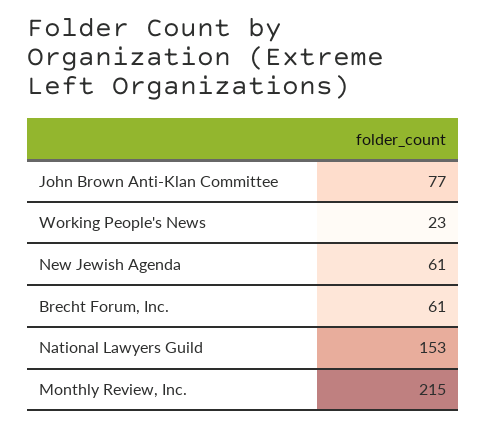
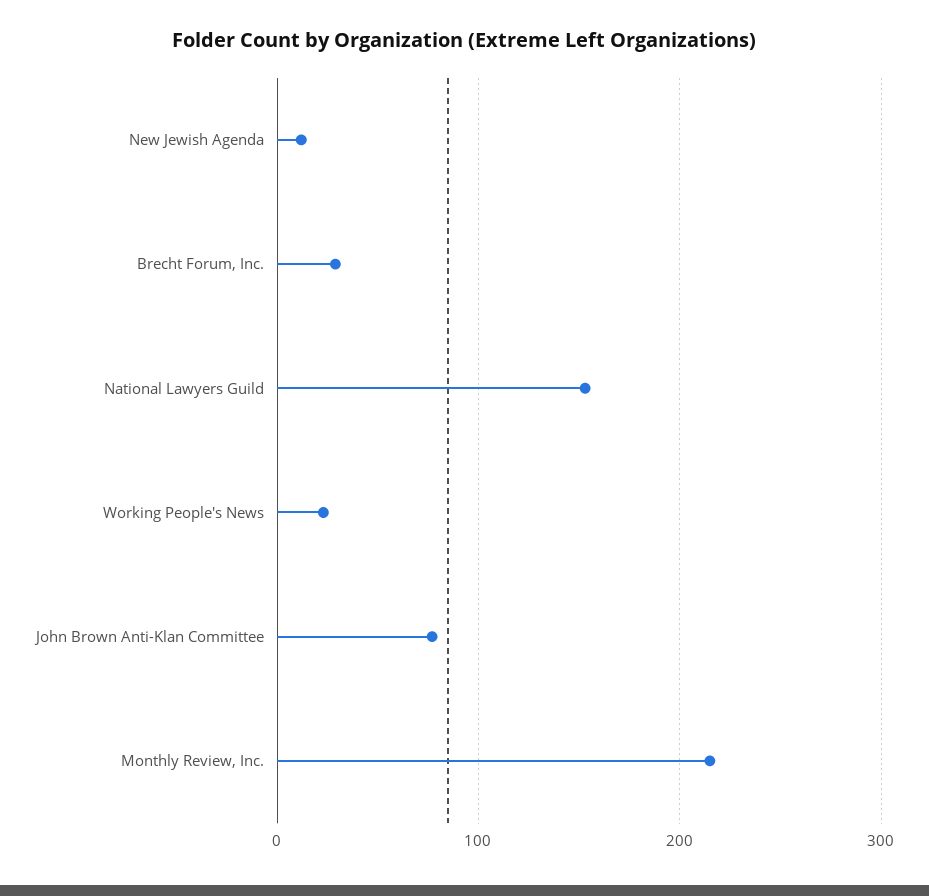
  {
    "John Brown Anti-Klan Committee": 77,
    "Working People's News": 23,
-   "New Jewish Agenda": 61,
+   "New Jewish Agenda": 10,
-   "Brecht Forum, Inc.": 61,
+   "Brecht Forum, Inc.": 30,
    "National Lawyers Guild": 153,
    "Monthly Review, Inc.": 215
  }

